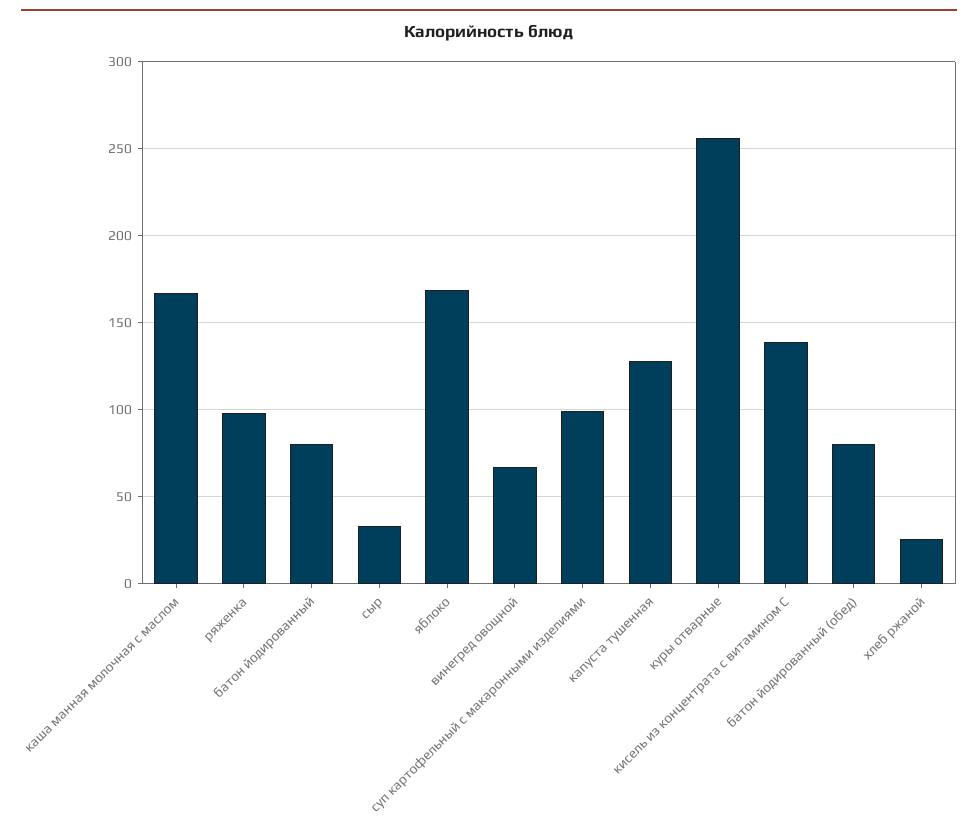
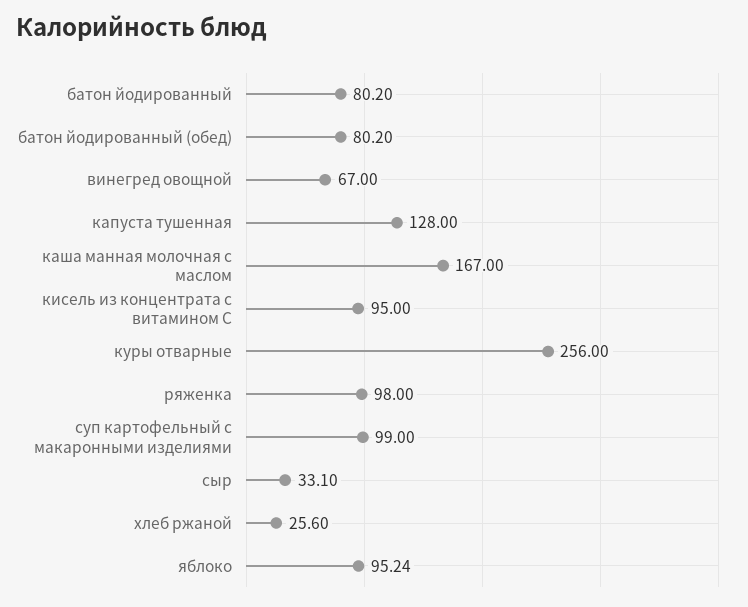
  {
    "каша манная молочная с маслом": 167,
    "ряженка": 98,
    "батон йодированный": 80.2,
    "сыр": 33.1,
-   "яблоко": 170,
+   "яблоко": 95.24,
    "винегред овощной": 67,
    "суп картофельный с макаронными изделиями": 99,
    "капуста тушенная": 128,
    "куры отварные": 256,
-   "кисель из концентрата с витамином С": 140,
+   "кисель из концентрата с витамином С": 95,
    "батон йодированный (обед)": 80.2,
    "хлеб ржаной": 25.6
  }

